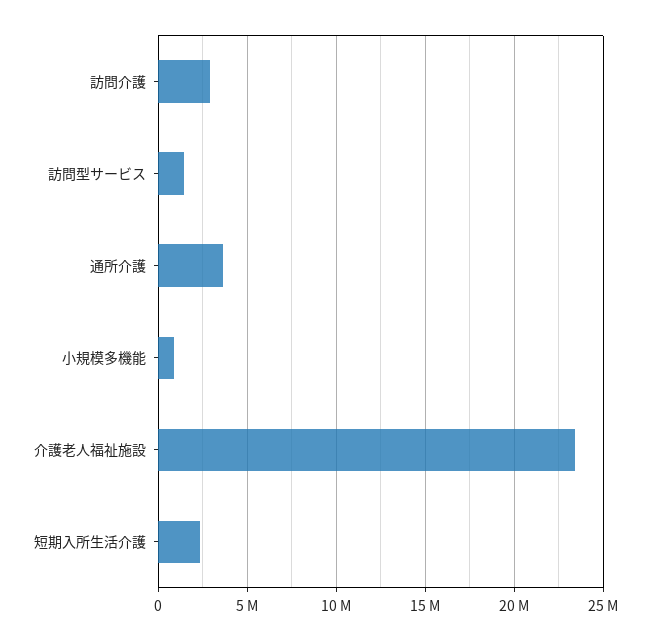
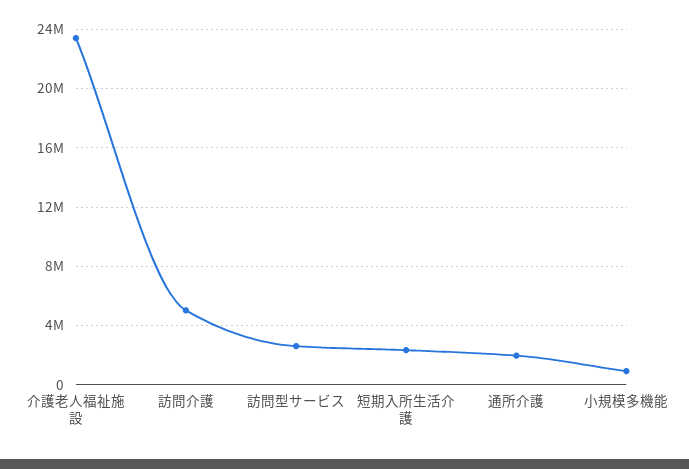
  {
-   "訪問介護": 3000000,
+   "訪問介護": 5000000,
-   "訪問型サービス": 1500000,
+   "訪問型サービス": 2500000,
-   "通所介護": 3500000,
+   "通所介護": 2000000,
    "小規模多機能": 1000000,
    "介護老人福祉施設": 23500000,
    "短期入所生活介護": 2500000
  }

